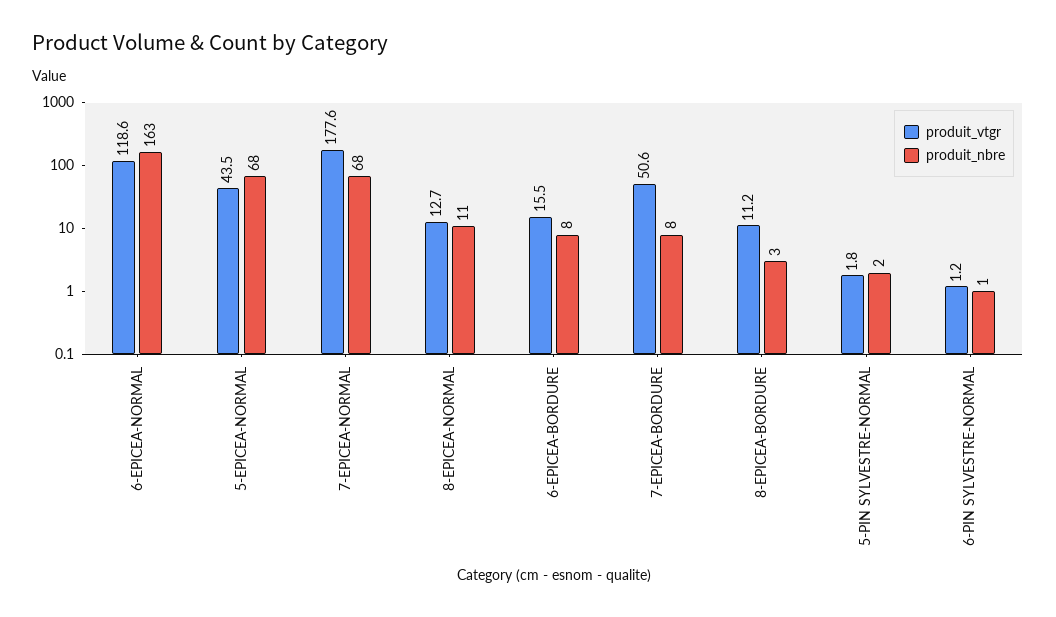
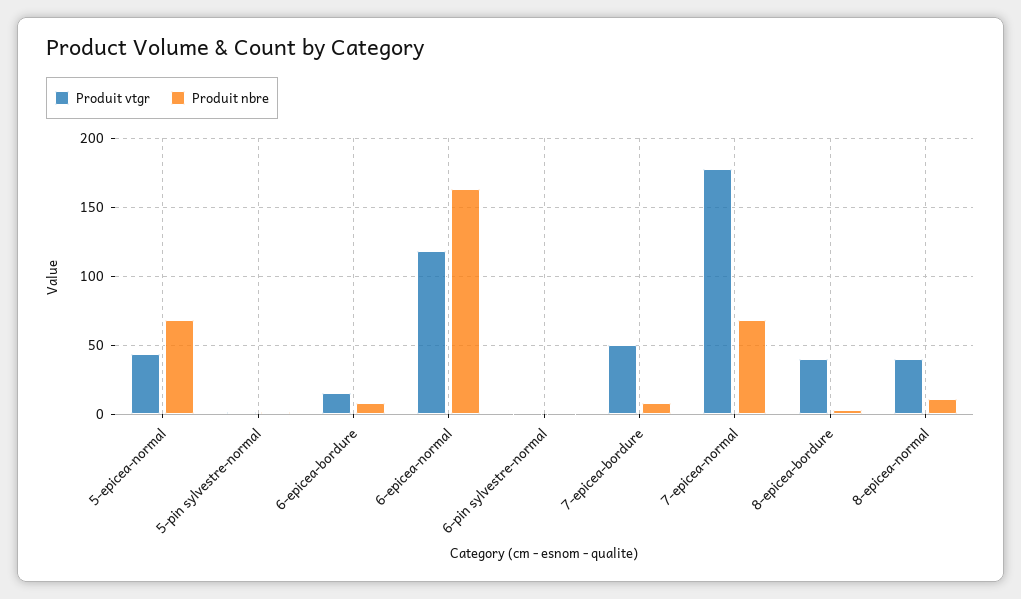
  {
    "produit_vtgr": {
      "6-EPICEA-NORMAL": 118.6,
      "5-EPICEA-NORMAL": 43.5,
      "7-EPICEA-NORMAL": 177.6,
-     "8-EPICEA-NORMAL": 12.7,
+     "8-EPICEA-NORMAL": 40,
      "6-EPICEA-BORDURE": 15.5,
      "7-EPICEA-BORDURE": 50.6,
-     "8-EPICEA-BORDURE": 11.2,
+     "8-EPICEA-BORDURE": 40,
      "5-PIN SYLVESTRE-NORMAL": 1.8,
      "6-PIN SYLVESTRE-NORMAL": 1.2
    },
    "produit_nbre": {
      "6-EPICEA-NORMAL": 163,
      "5-EPICEA-NORMAL": 68,
      "7-EPICEA-NORMAL": 68,
      "8-EPICEA-NORMAL": 11,
      "6-EPICEA-BORDURE": 8,
      "7-EPICEA-BORDURE": 8,
      "8-EPICEA-BORDURE": 3,
      "5-PIN SYLVESTRE-NORMAL": 2,
      "6-PIN SYLVESTRE-NORMAL": 1
    }
  }

